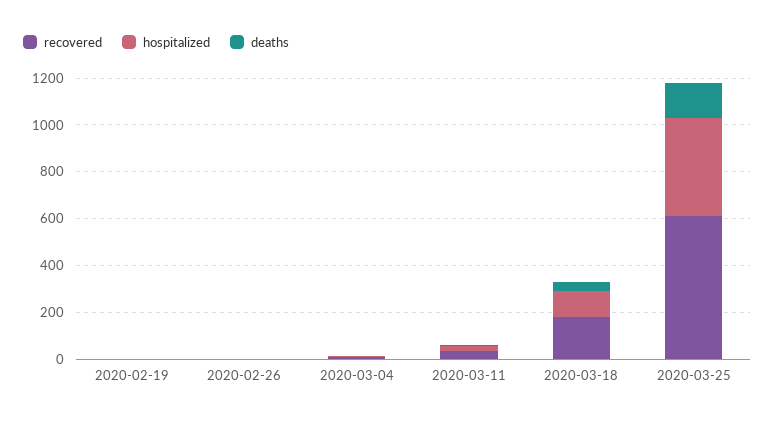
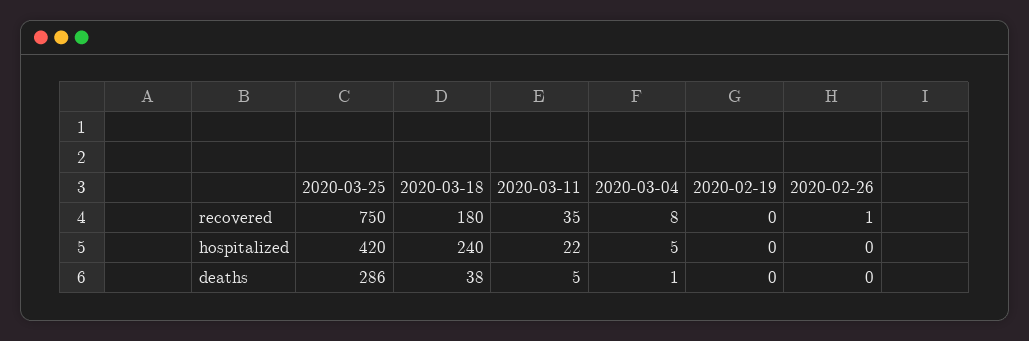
  {
    "recovered": {
      "2020-02-19": 0,
      "2020-02-26": 1,
      "2020-03-04": 8,
      "2020-03-11": 35,
      "2020-03-18": 180,
-     "2020-03-25": 600
+     "2020-03-25": 750
    },
    "hospitalized": {
      "2020-02-19": 0,
      "2020-02-26": 0,
      "2020-03-04": 5,
      "2020-03-11": 22,
-     "2020-03-18": 100,
+     "2020-03-18": 240,
      "2020-03-25": 420
    },
    "deaths": {
      "2020-02-19": 0,
      "2020-02-26": 0,
      "2020-03-04": 1,
      "2020-03-11": 5,
      "2020-03-18": 38,
-     "2020-03-25": 150
+     "2020-03-25": 286
    }
  }

